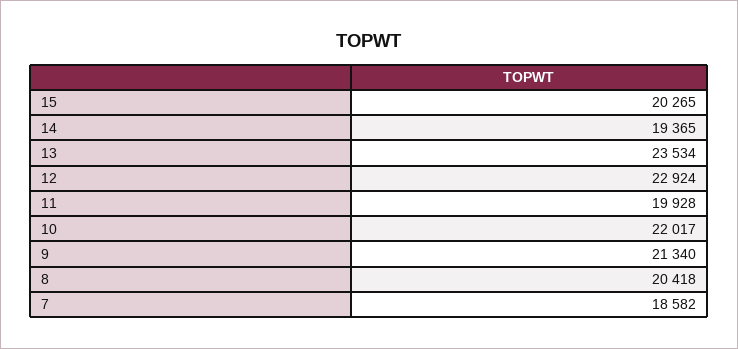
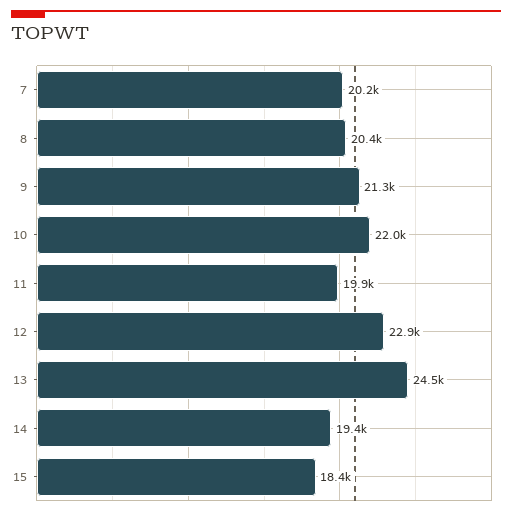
  {
-   "15": 20265,
+   "15": 18400,
    "14": 19365,
-   "13": 23534,
+   "13": 24500,
    "12": 22924,
    "11": 19928,
    "10": 22017,
    "9": 21340,
    "8": 20418,
-   "7": 18582
+   "7": 20200
  }

